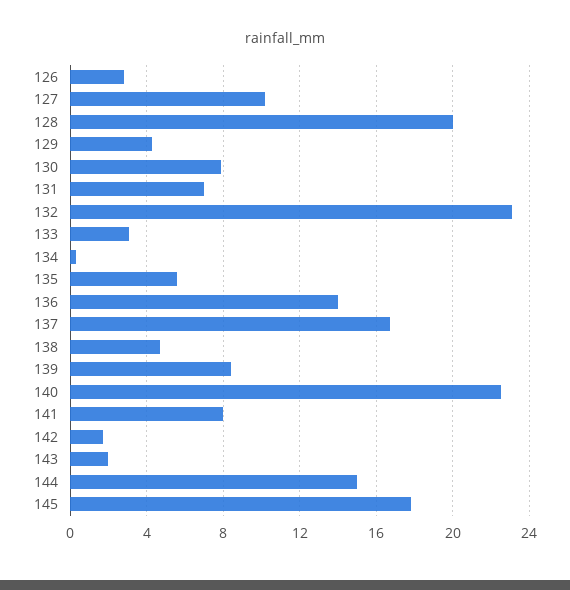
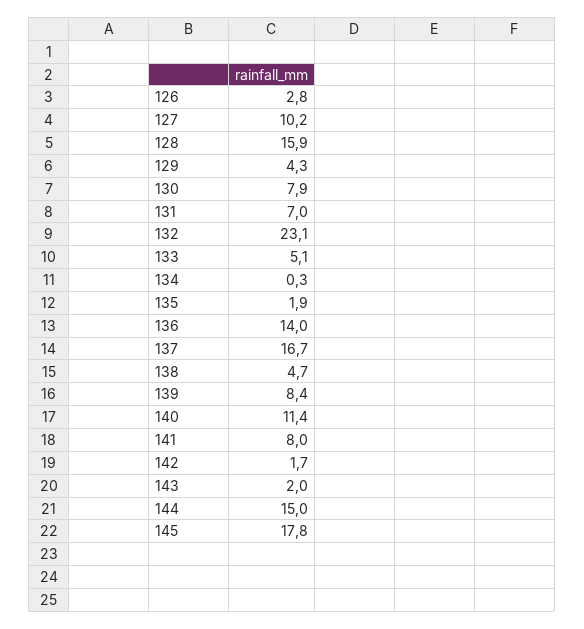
  {
    "126": 2.8,
    "127": 10.2,
-   "128": 20,
+   "128": 15.9,
    "129": 4.3,
    "130": 7.9,
    "131": 7,
    "132": 23.1,
-   "133": 3,
+   "133": 5.1,
    "134": 0.3,
-   "135": 5.5,
+   "135": 1.9,
    "136": 14,
    "137": 16.7,
    "138": 4.7,
    "139": 8.4,
-   "140": 22.5,
+   "140": 11.4,
    "141": 8,
    "142": 1.7,
    "143": 2,
    "144": 15,
    "145": 17.8
  }

